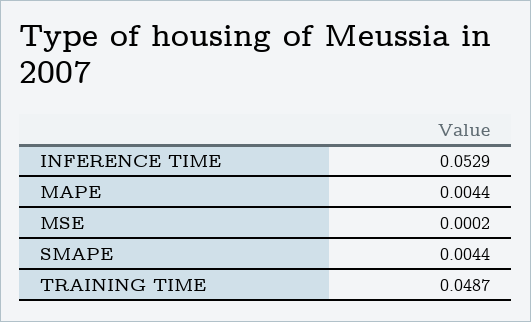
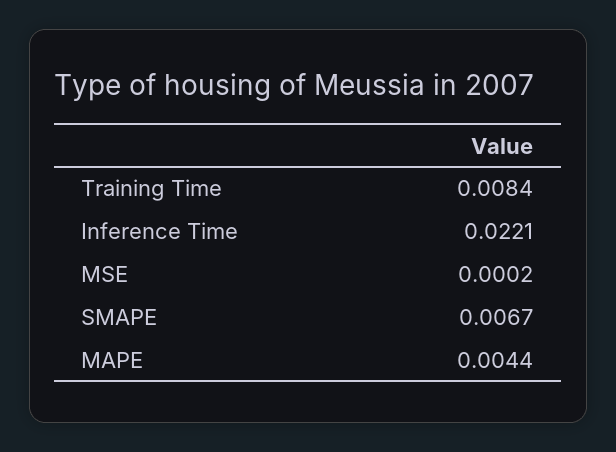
  {
-   "INFERENCE TIME": 0.0529,
+   "INFERENCE TIME": 0.0221,
    "MAPE": 0.0044,
    "MSE": 0.0002,
-   "SMAPE": 0.0044,
+   "SMAPE": 0.0067,
-   "TRAINING TIME": 0.0487
+   "TRAINING TIME": 0.0084
  }

